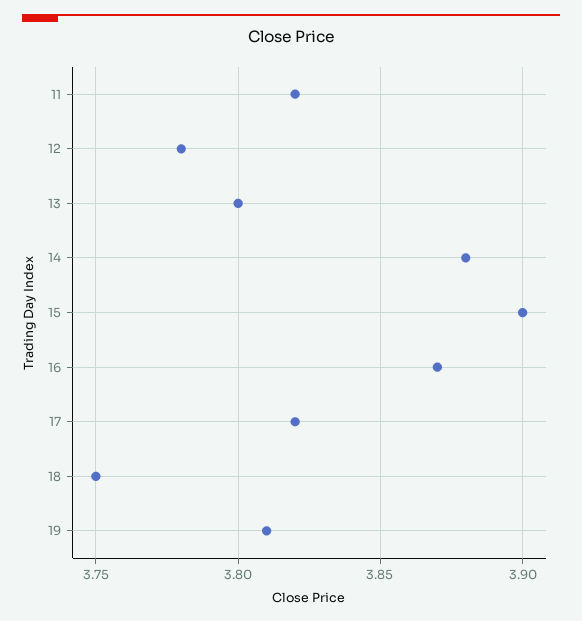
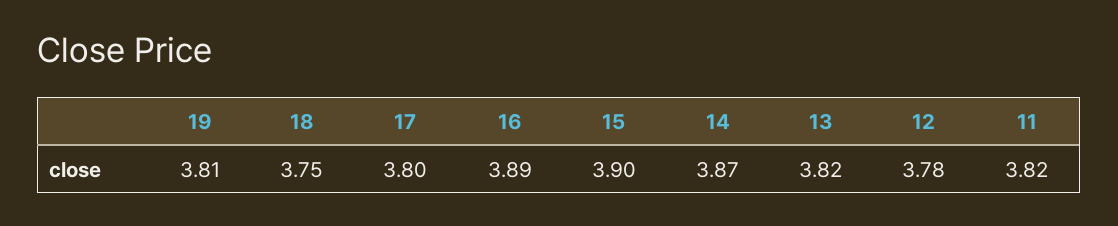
  {
    "11": 3.82,
    "12": 3.78,
-   "13": 3.8,
+   "13": 3.82,
-   "14": 3.88,
+   "14": 3.87,
    "15": 3.9,
-   "16": 3.87,
+   "16": 3.89,
-   "17": 3.82,
+   "17": 3.8,
    "18": 3.75,
    "19": 3.81
  }

